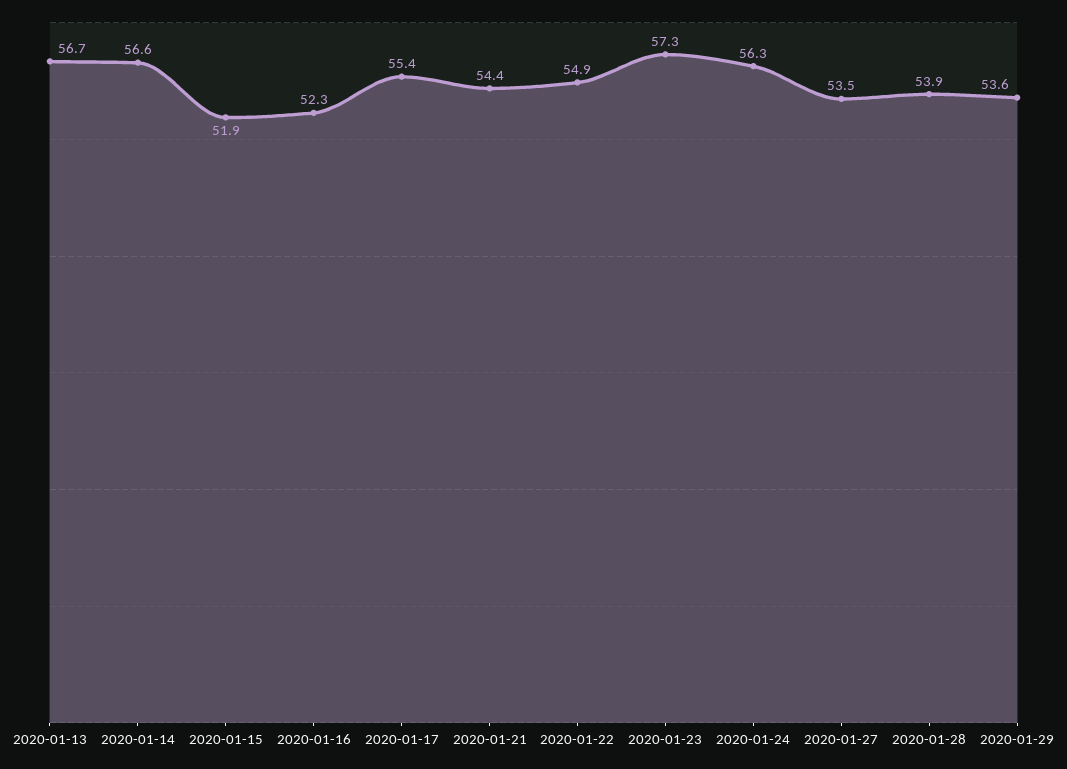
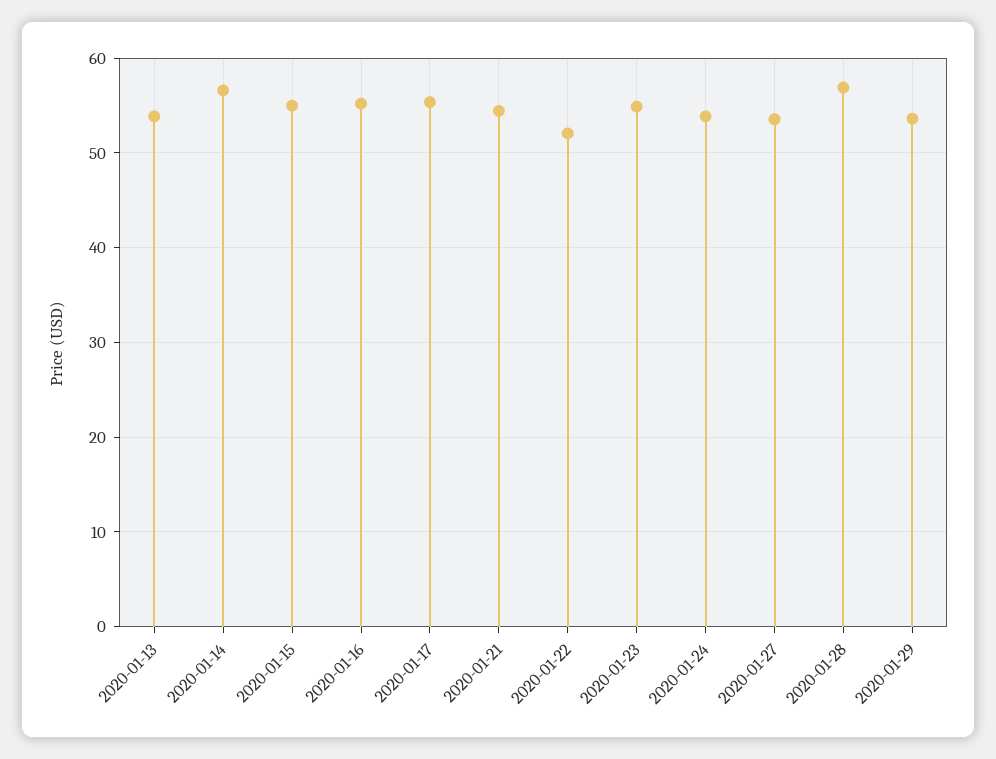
  {
-   "2020-01-13": 56.7,
+   "2020-01-13": 54,
    "2020-01-14": 56.6,
-   "2020-01-15": 51.9,
+   "2020-01-15": 55,
-   "2020-01-16": 52.3,
+   "2020-01-16": 55,
    "2020-01-17": 55.4,
    "2020-01-21": 54.4,
-   "2020-01-22": 54.9,
+   "2020-01-22": 52,
-   "2020-01-23": 57.3,
+   "2020-01-23": 55,
-   "2020-01-24": 56.3,
+   "2020-01-24": 54,
    "2020-01-27": 53.5,
-   "2020-01-28": 53.9,
+   "2020-01-28": 57,
    "2020-01-29": 53.6
  }

